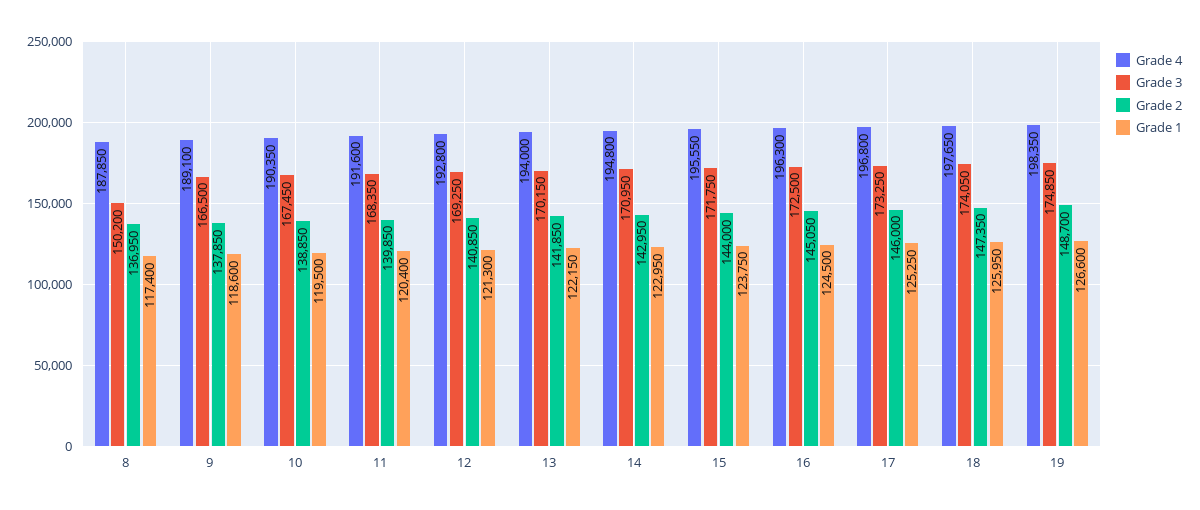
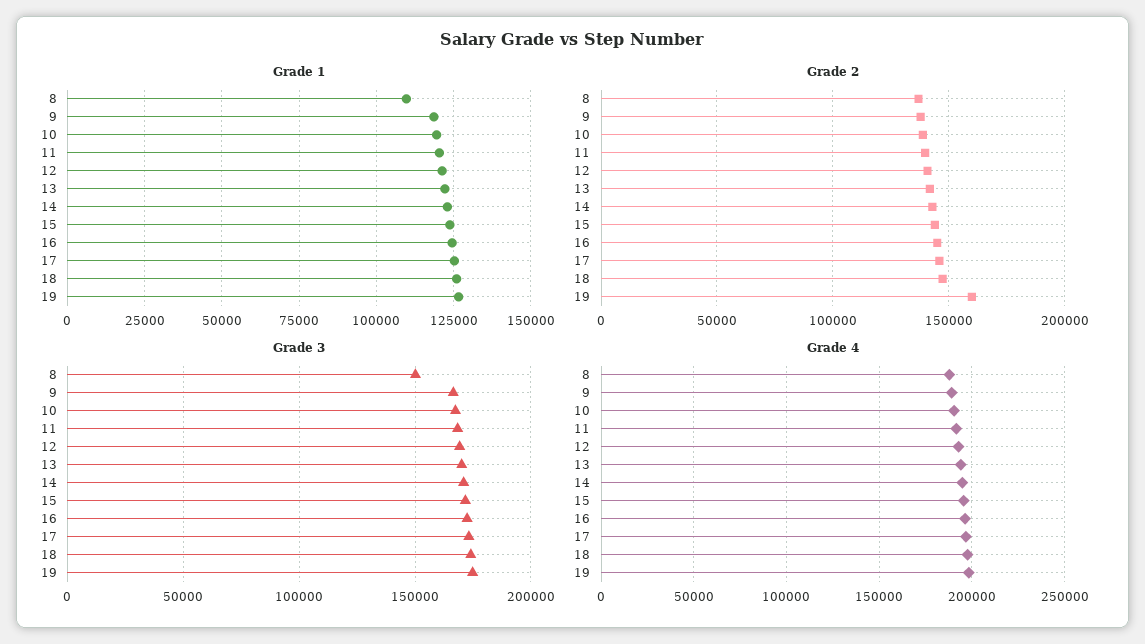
  {
    "Grade 4": {
      "8": 187850,
      "9": 189100,
      "10": 190350,
      "11": 191600,
      "12": 192800,
      "13": 194000,
      "14": 194800,
      "15": 195550,
      "16": 196300,
      "17": 196800,
      "18": 197650,
      "19": 198350
    },
    "Grade 3": {
      "8": 150200,
      "9": 166500,
      "10": 167450,
      "11": 168350,
      "12": 169250,
      "13": 170150,
      "14": 170950,
      "15": 171750,
      "16": 172500,
      "17": 173250,
      "18": 174050,
      "19": 174850
    },
    "Grade 2": {
      "8": 136950,
      "9": 137850,
      "10": 138850,
      "11": 139850,
      "12": 140850,
      "13": 141850,
      "14": 142950,
      "15": 144000,
      "16": 145050,
      "17": 146000,
      "18": 147350,
-     "19": 148700
+     "19": 160000
    },
    "Grade 1": {
-     "8": 117400,
+     "8": 110000,
      "9": 118600,
      "10": 119500,
      "11": 120400,
      "12": 121300,
      "13": 122150,
      "14": 122950,
      "15": 123750,
      "16": 124500,
      "17": 125250,
      "18": 125950,
      "19": 126600
    }
  }

